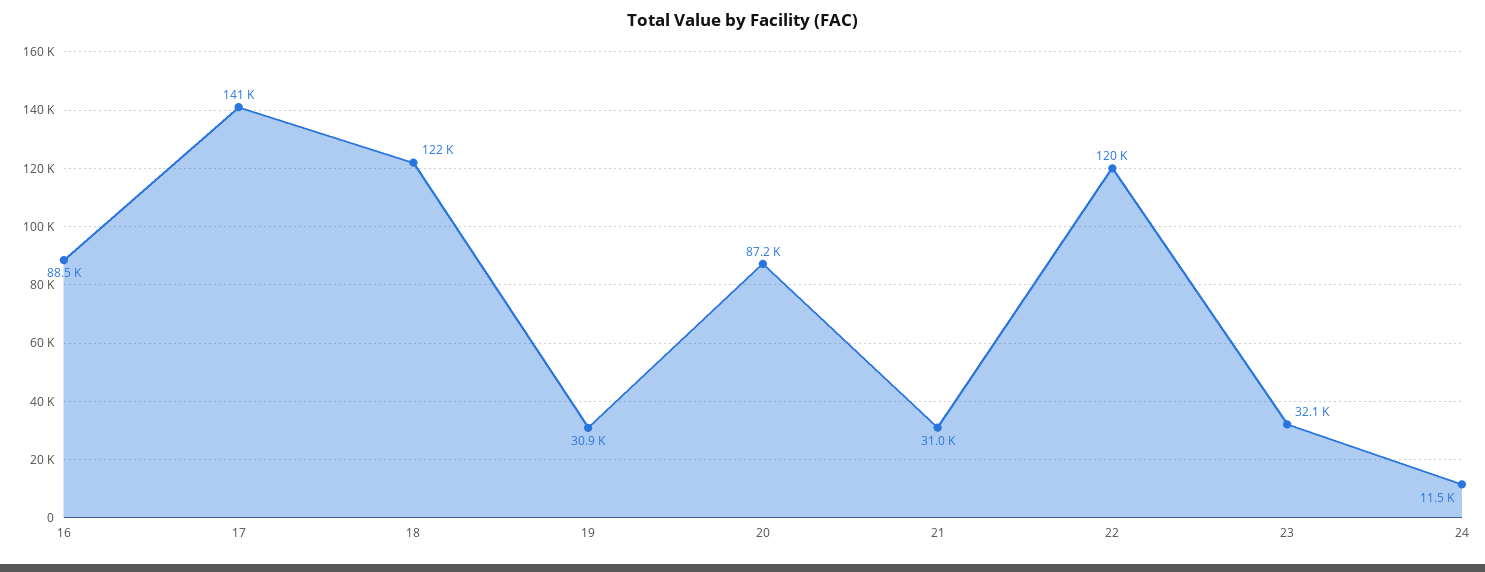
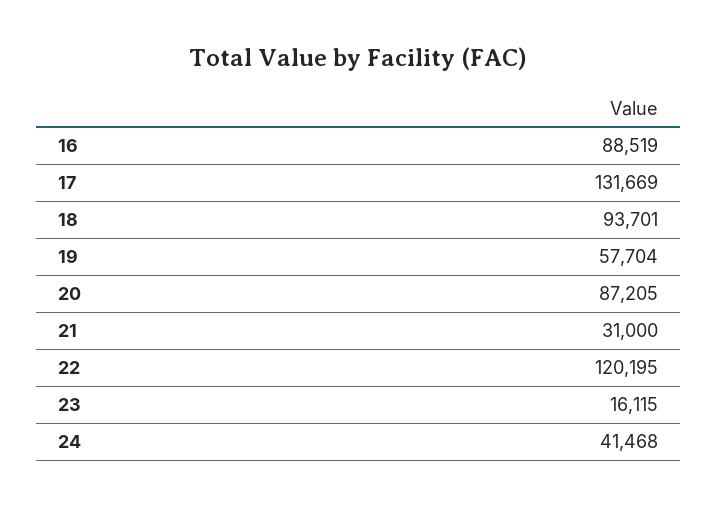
  {
    "16": 88519,
-   "17": 141000,
+   "17": 131669,
-   "18": 122000,
+   "18": 93701,
-   "19": 30900,
+   "19": 57704,
    "20": 87205,
    "21": 31000,
    "22": 120195,
-   "23": 32100,
+   "23": 16115,
-   "24": 11500
+   "24": 41468
  }

